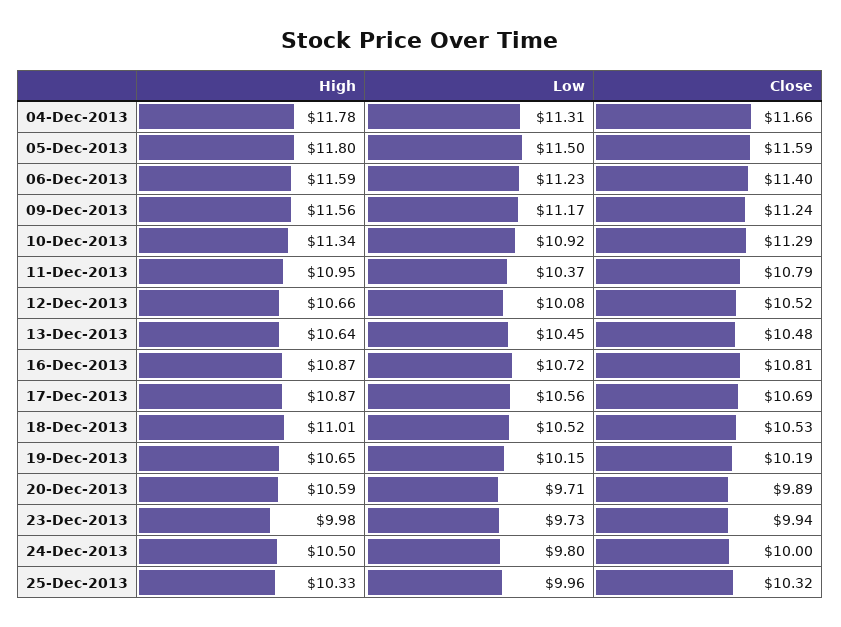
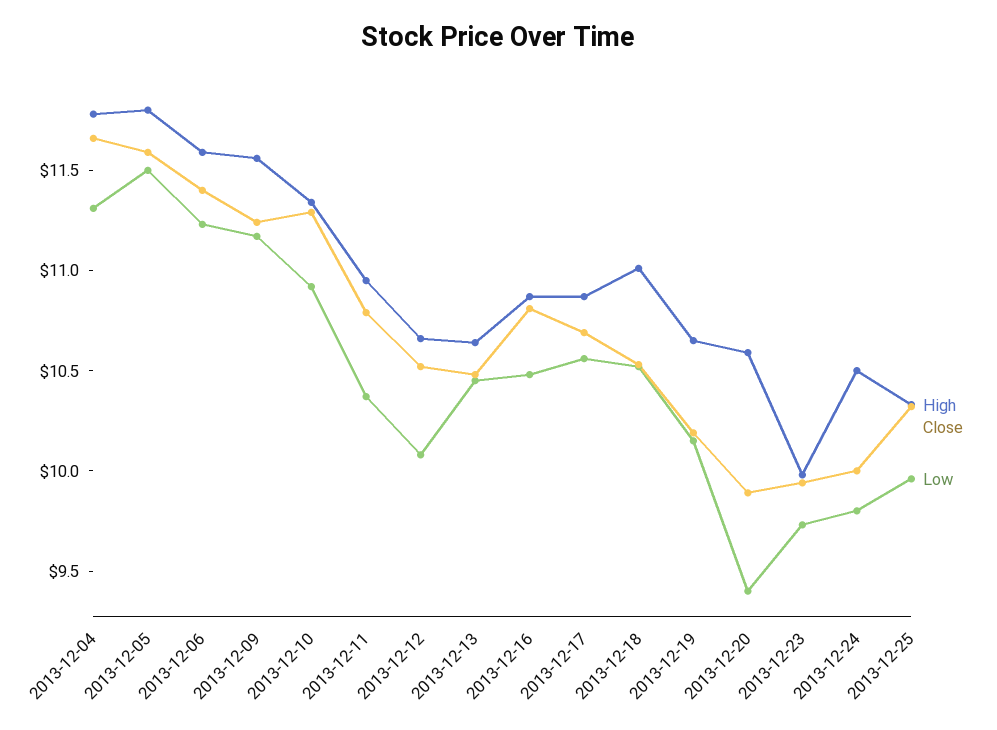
  {
    "High": {
      "04-Dec-2013": 11.78,
      "05-Dec-2013": 11.8,
      "06-Dec-2013": 11.59,
      "09-Dec-2013": 11.56,
      "10-Dec-2013": 11.34,
      "11-Dec-2013": 10.95,
      "12-Dec-2013": 10.66,
      "13-Dec-2013": 10.64,
      "16-Dec-2013": 10.87,
      "17-Dec-2013": 10.87,
      "18-Dec-2013": 11.01,
      "19-Dec-2013": 10.65,
      "20-Dec-2013": 10.59,
      "23-Dec-2013": 9.98,
      "24-Dec-2013": 10.5,
      "25-Dec-2013": 10.33
    },
    "Low": {
      "04-Dec-2013": 11.31,
      "05-Dec-2013": 11.5,
      "06-Dec-2013": 11.23,
      "09-Dec-2013": 11.17,
      "10-Dec-2013": 10.92,
      "11-Dec-2013": 10.37,
      "12-Dec-2013": 10.08,
      "13-Dec-2013": 10.45,
-     "16-Dec-2013": 10.72,
+     "16-Dec-2013": 10.5,
      "17-Dec-2013": 10.56,
      "18-Dec-2013": 10.52,
      "19-Dec-2013": 10.15,
-     "20-Dec-2013": 9.71,
+     "20-Dec-2013": 9.4,
      "23-Dec-2013": 9.73,
      "24-Dec-2013": 9.8,
      "25-Dec-2013": 9.96
    },
    "Close": {
      "04-Dec-2013": 11.66,
      "05-Dec-2013": 11.59,
      "06-Dec-2013": 11.4,
      "09-Dec-2013": 11.24,
      "10-Dec-2013": 11.29,
      "11-Dec-2013": 10.79,
      "12-Dec-2013": 10.52,
      "13-Dec-2013": 10.48,
      "16-Dec-2013": 10.81,
      "17-Dec-2013": 10.69,
      "18-Dec-2013": 10.53,
      "19-Dec-2013": 10.19,
      "20-Dec-2013": 9.89,
      "23-Dec-2013": 9.94,
      "24-Dec-2013": 10,
      "25-Dec-2013": 10.32
    }
  }

